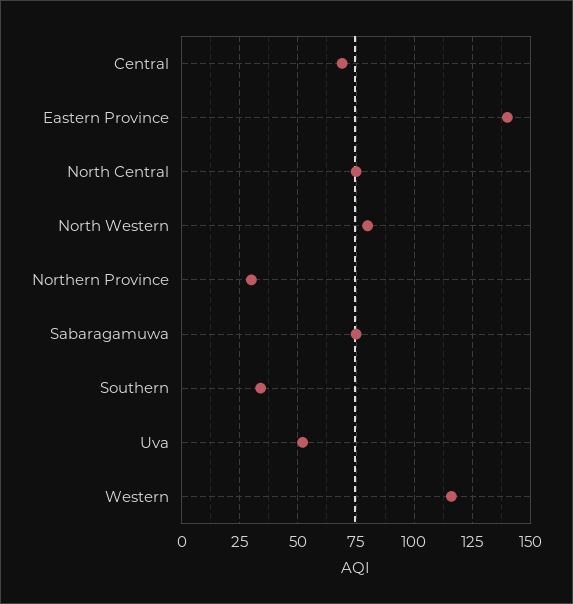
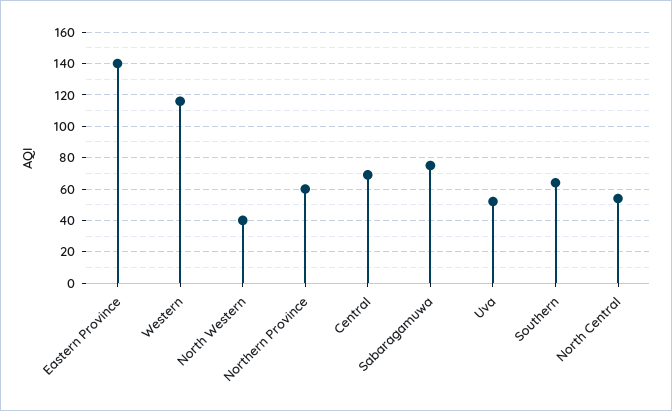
  {
    "Central": 70,
    "Eastern Province": 140,
-   "North Central": 75,
+   "North Central": 55,
-   "North Western": 80,
+   "North Western": 40,
-   "Northern Province": 30,
+   "Northern Province": 60,
    "Sabaragamuwa": 75,
-   "Southern": 35,
+   "Southern": 65,
    "Uva": 50,
    "Western": 115
  }

